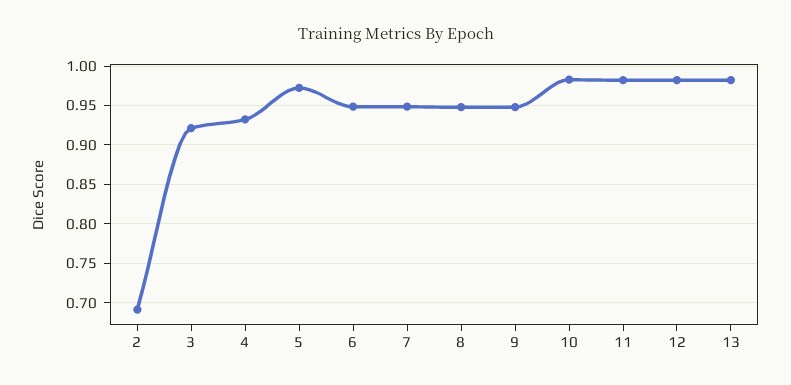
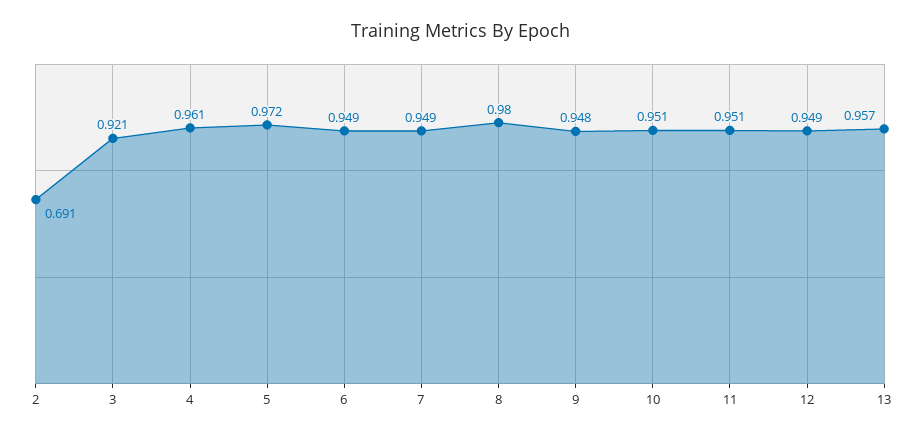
  {
    "2": 0.691,
    "3": 0.921,
-   "4": 0.93,
+   "4": 0.961,
    "5": 0.972,
    "6": 0.949,
    "7": 0.949,
-   "8": 0.95,
+   "8": 0.98,
    "9": 0.948,
-   "10": 0.98,
+   "10": 0.951,
-   "11": 0.98,
+   "11": 0.951,
-   "12": 0.98,
+   "12": 0.949,
-   "13": 0.98
+   "13": 0.957
  }

